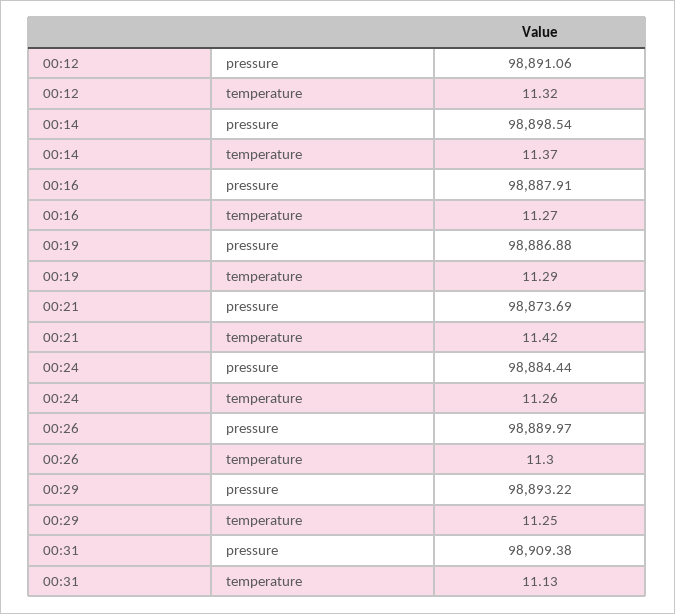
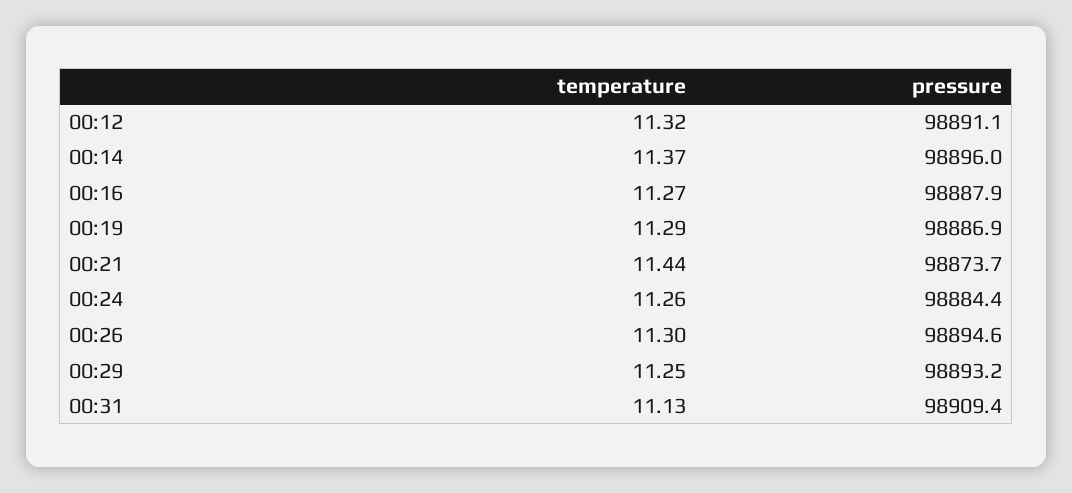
  {
    "00:12": {
      "pressure": 98891.06,
      "temperature": 11.32
    },
    "00:14": {
-     "pressure": 98898.54,
+     "pressure": 98896,
      "temperature": 11.37
    },
    "00:16": {
      "pressure": 98887.91,
      "temperature": 11.27
    },
    "00:19": {
      "pressure": 98886.88,
      "temperature": 11.29
    },
    "00:21": {
      "pressure": 98873.69,
-     "temperature": 11.42
+     "temperature": 11.44
    },
    "00:24": {
      "pressure": 98884.44,
      "temperature": 11.26
    },
    "00:26": {
-     "pressure": 98889.97,
+     "pressure": 98894.6,
      "temperature": 11.3
    },
    "00:29": {
      "pressure": 98893.22,
      "temperature": 11.25
    },
    "00:31": {
      "pressure": 98909.38,
      "temperature": 11.13
    }
  }

